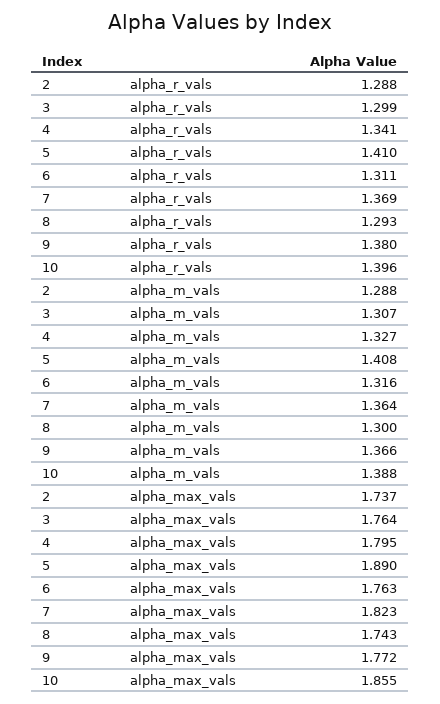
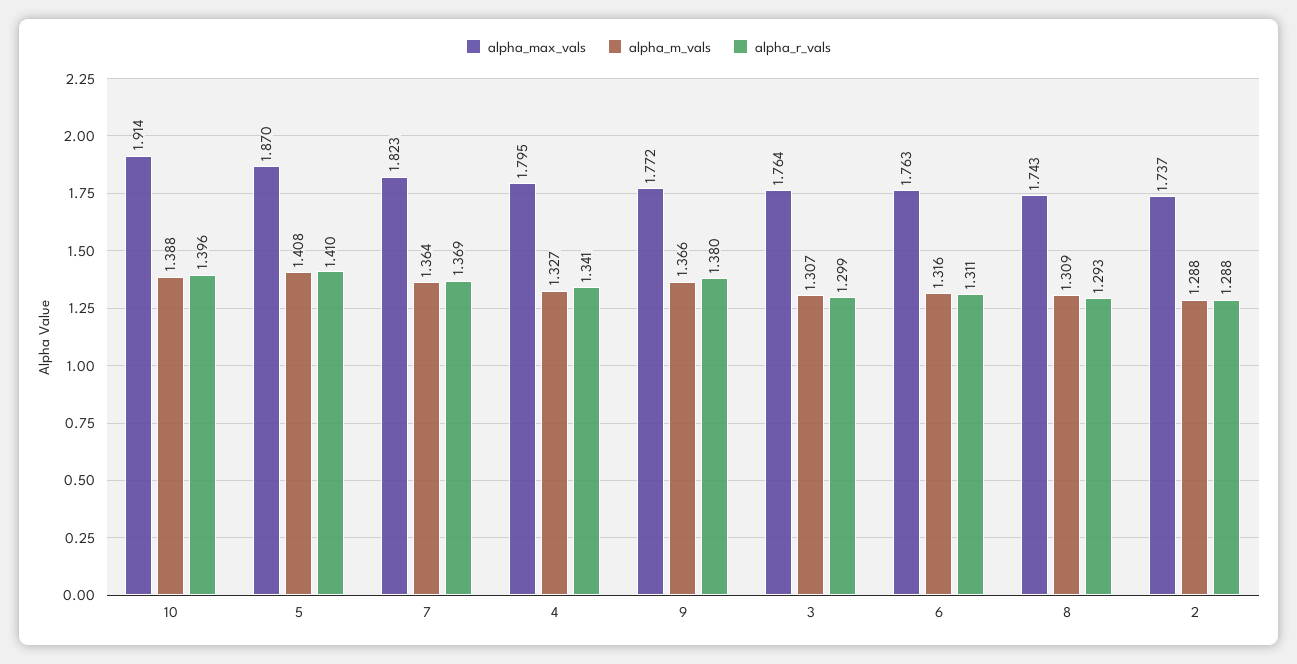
  {
    "alpha_r_vals": {
      "2": 1.288,
      "3": 1.299,
      "4": 1.341,
      "5": 1.41,
      "6": 1.311,
      "7": 1.369,
      "8": 1.293,
      "9": 1.38,
      "10": 1.396
    },
    "alpha_m_vals": {
      "2": 1.288,
      "3": 1.307,
      "4": 1.327,
      "5": 1.408,
      "6": 1.316,
      "7": 1.364,
-     "8": 1.3,
+     "8": 1.309,
      "9": 1.366,
      "10": 1.388
    },
    "alpha_max_vals": {
      "2": 1.737,
      "3": 1.764,
      "4": 1.795,
-     "5": 1.89,
+     "5": 1.87,
      "6": 1.763,
      "7": 1.823,
      "8": 1.743,
      "9": 1.772,
-     "10": 1.855
+     "10": 1.914
    }
  }

